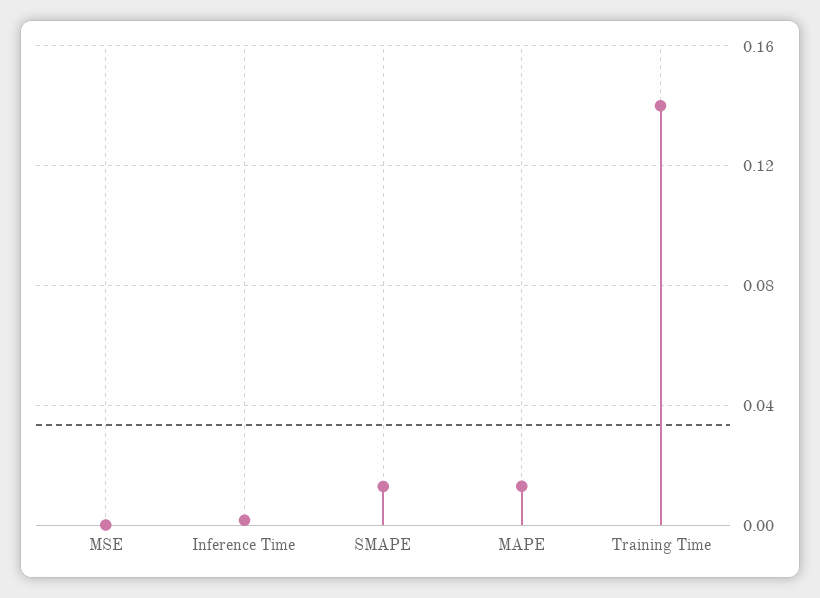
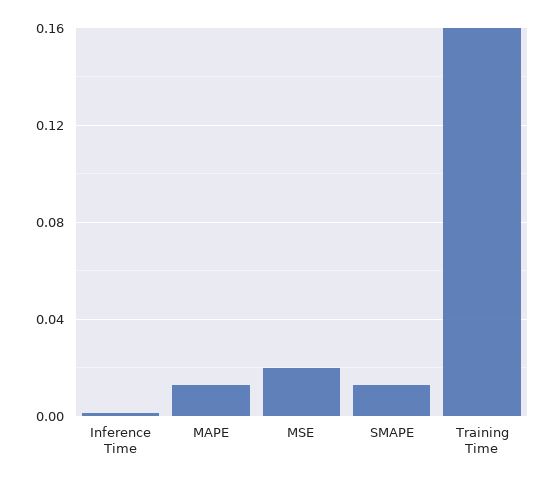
  {
-   "MSE": 0,
+   "MSE": 0.02,
    "Inference Time": 0,
    "SMAPE": 0.015,
    "MAPE": 0.015,
-   "Training Time": 0.14
+   "Training Time": 0.16
  }

